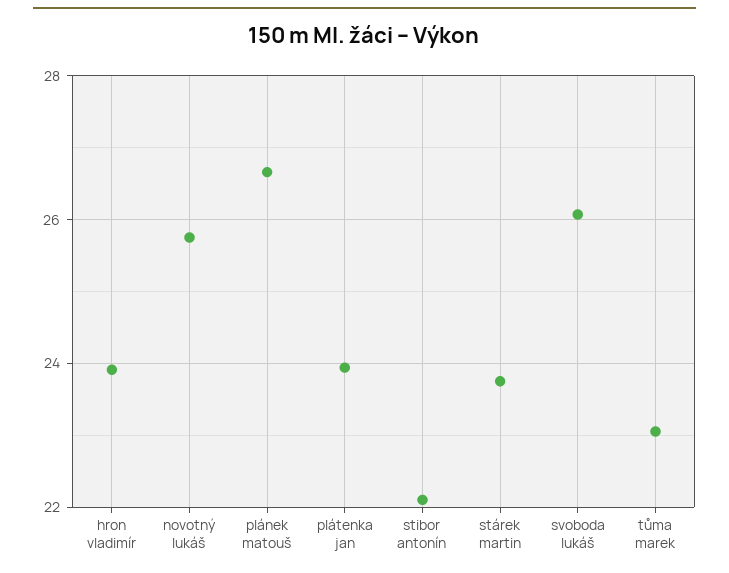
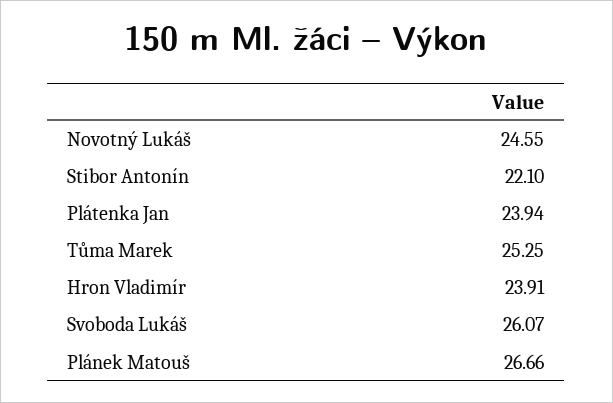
  {
    "hron vladimír": 23.91,
-   "novotný lukáš": 25.8,
+   "novotný lukáš": 24.55,
    "plánek matouš": 26.66,
    "plátenka jan": 23.94,
    "stibor antonín": 22.1,
-   "stárek martin": 23.8,
    "svoboda lukáš": 26.07,
-   "tůma marek": 23
+   "tůma marek": 25.25
  }

